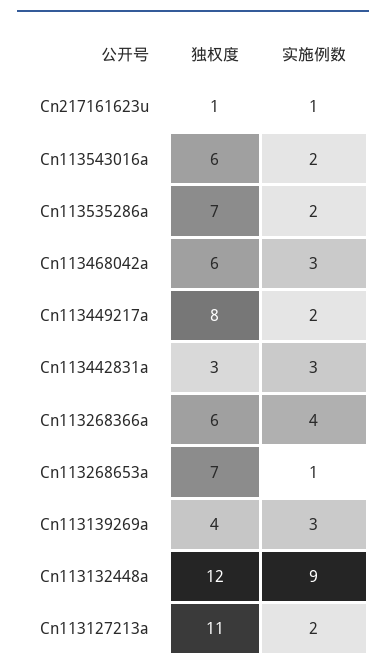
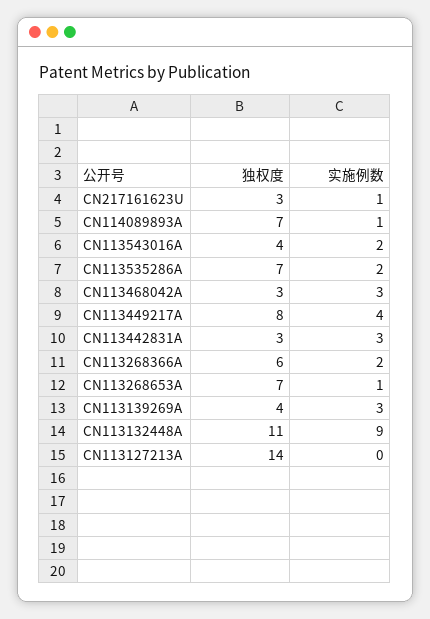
  {
    "独权度": {
-     "Cn217161623u": 1,
+     "Cn217161623u": 3,
-     "Cn113543016a": 6,
+     "Cn113543016a": 4,
      "Cn113535286a": 7,
-     "Cn113468042a": 6,
+     "Cn113468042a": 3,
      "Cn113449217a": 8,
      "Cn113442831a": 3,
      "Cn113268366a": 6,
      "Cn113268653a": 7,
      "Cn113139269a": 4,
-     "Cn113132448a": 12,
+     "Cn113132448a": 11,
-     "Cn113127213a": 11
+     "Cn113127213a": 14,
+     "CN114089893A": 7
    },
    "实施例数": {
      "Cn217161623u": 1,
      "Cn113543016a": 2,
      "Cn113535286a": 2,
      "Cn113468042a": 3,
-     "Cn113449217a": 2,
+     "Cn113449217a": 4,
      "Cn113442831a": 3,
-     "Cn113268366a": 4,
+     "Cn113268366a": 2,
      "Cn113268653a": 1,
      "Cn113139269a": 3,
      "Cn113132448a": 9,
-     "Cn113127213a": 2
+     "Cn113127213a": 0,
+     "CN114089893A": 1
    }
  }

